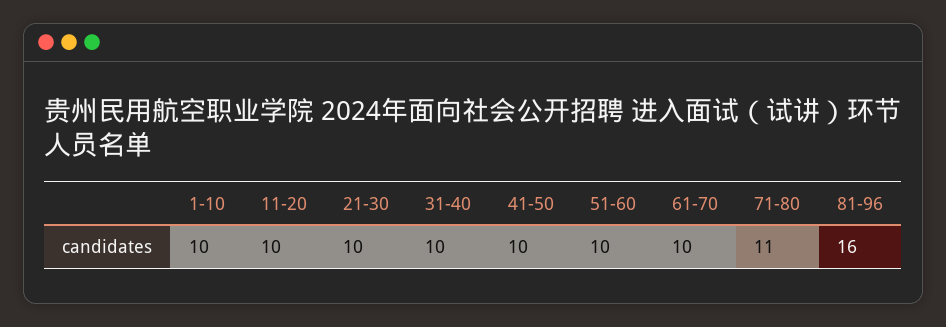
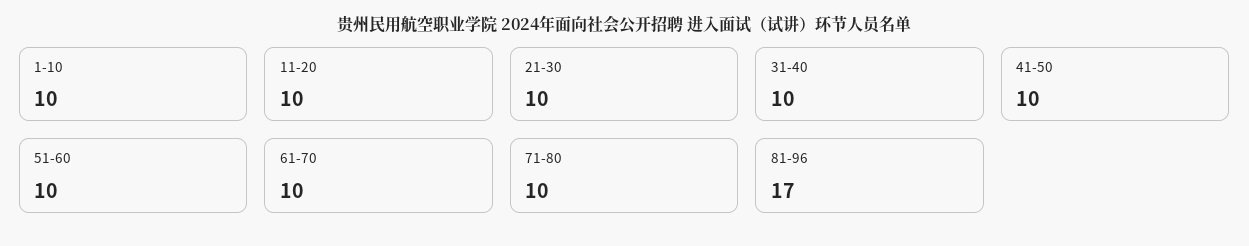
  {
    "1-10": 10,
    "11-20": 10,
    "21-30": 10,
    "31-40": 10,
    "41-50": 10,
    "51-60": 10,
    "61-70": 10,
-   "71-80": 11,
+   "71-80": 10,
-   "81-96": 16
+   "81-96": 17
  }

